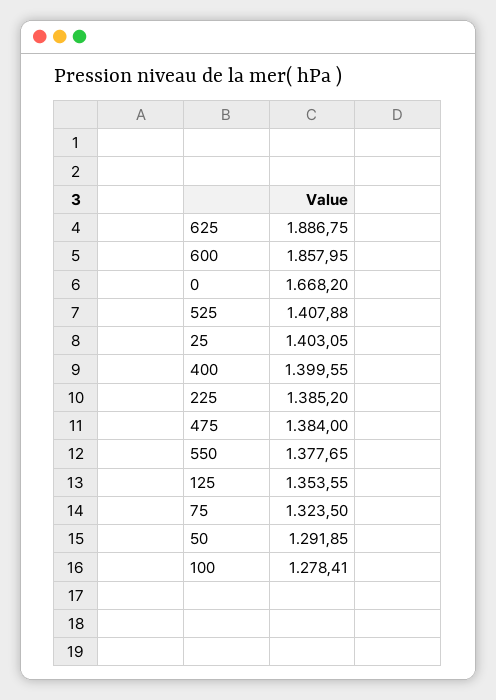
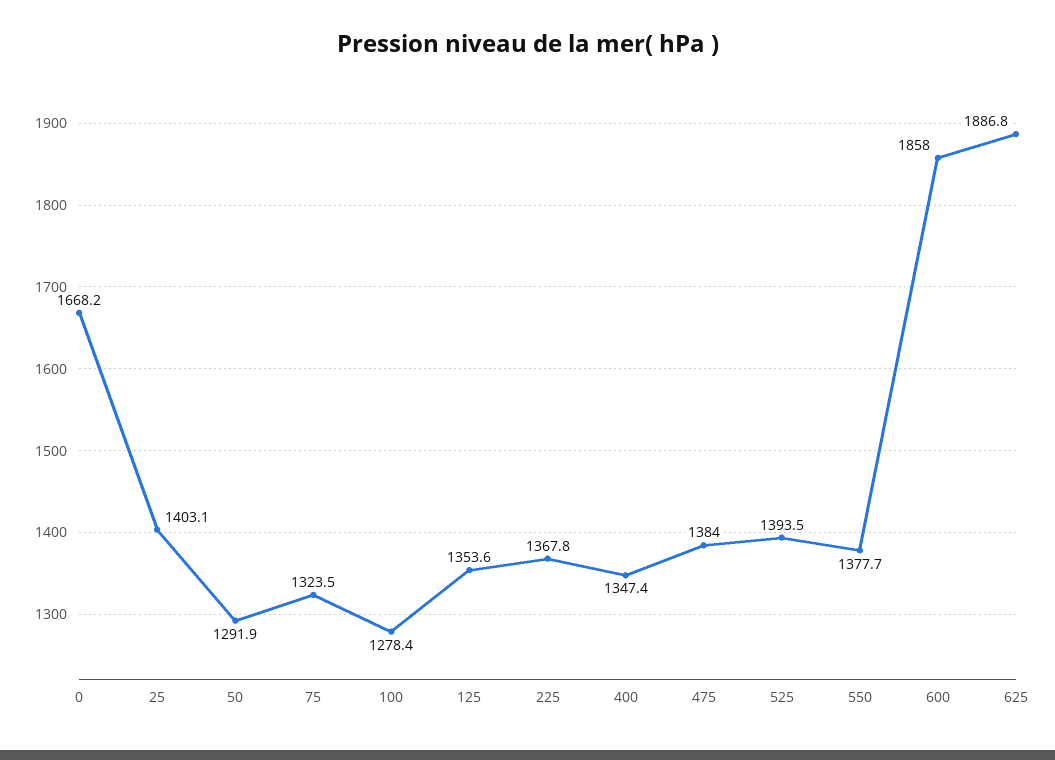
  {
    "625": 1886.75,
    "600": 1857.95,
    "0": 1668.2,
-   "525": 1407.88,
+   "525": 1393.5,
    "25": 1403.05,
-   "400": 1399.55,
+   "400": 1347.4,
-   "225": 1385.2,
+   "225": 1367.8,
    "475": 1384,
    "550": 1377.65,
    "125": 1353.55,
    "75": 1323.5,
    "50": 1291.85,
    "100": 1278.41
  }

